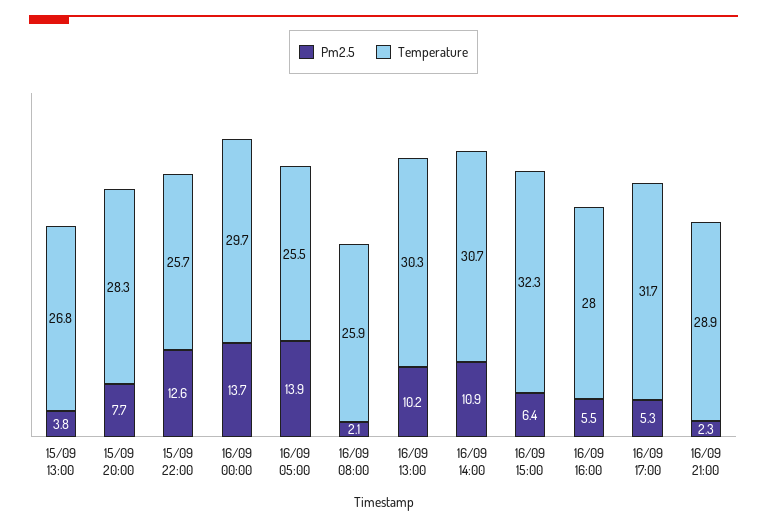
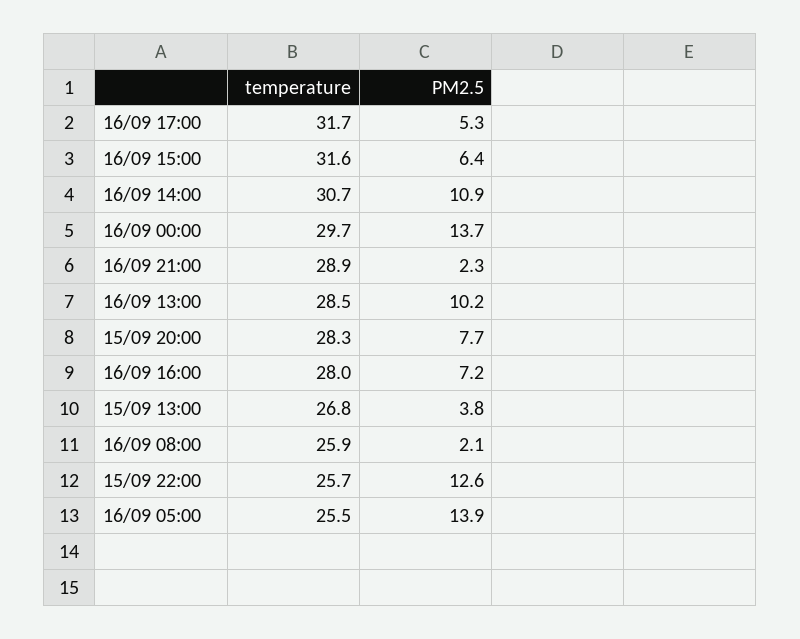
  {
    "Pm2.5": {
      "15/09 13:00": 3.8,
      "15/09 20:00": 7.7,
      "15/09 22:00": 12.6,
      "16/09 00:00": 13.7,
      "16/09 05:00": 13.9,
      "16/09 08:00": 2.1,
      "16/09 13:00": 10.2,
      "16/09 14:00": 10.9,
      "16/09 15:00": 6.4,
-     "16/09 16:00": 5.5,
+     "16/09 16:00": 7.2,
      "16/09 17:00": 5.3,
      "16/09 21:00": 2.3
    },
    "Temperature": {
      "15/09 13:00": 26.8,
      "15/09 20:00": 28.3,
      "15/09 22:00": 25.7,
      "16/09 00:00": 29.7,
      "16/09 05:00": 25.5,
      "16/09 08:00": 25.9,
-     "16/09 13:00": 30.3,
+     "16/09 13:00": 28.5,
      "16/09 14:00": 30.7,
-     "16/09 15:00": 32.3,
+     "16/09 15:00": 31.6,
      "16/09 16:00": 28,
      "16/09 17:00": 31.7,
      "16/09 21:00": 28.9
    }
  }

